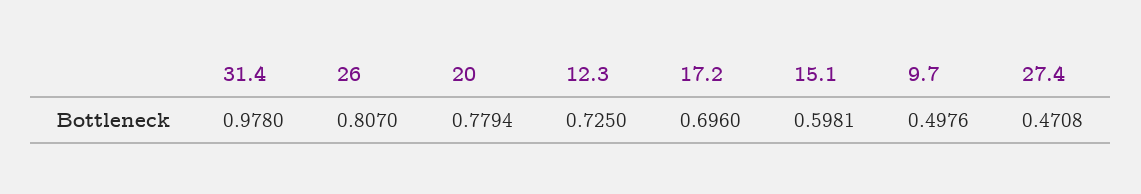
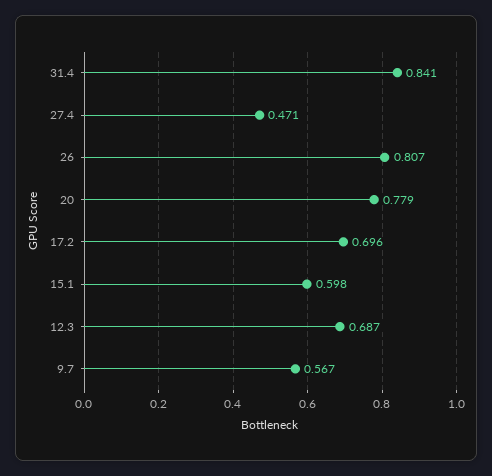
  {
-   "31.4": 0.978,
+   "31.4": 0.841,
    "26": 0.807,
    "20": 0.7794,
-   "12.3": 0.725,
+   "12.3": 0.687,
    "17.2": 0.696,
    "15.1": 0.5981,
-   "9.7": 0.4976,
+   "9.7": 0.567,
    "27.4": 0.4708
  }

